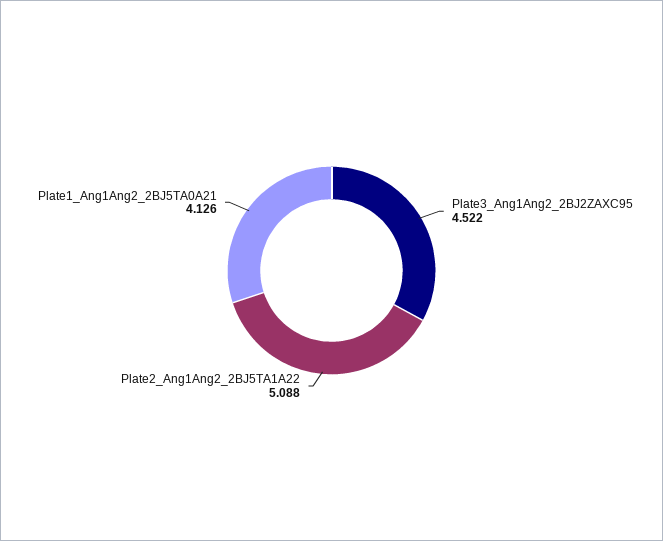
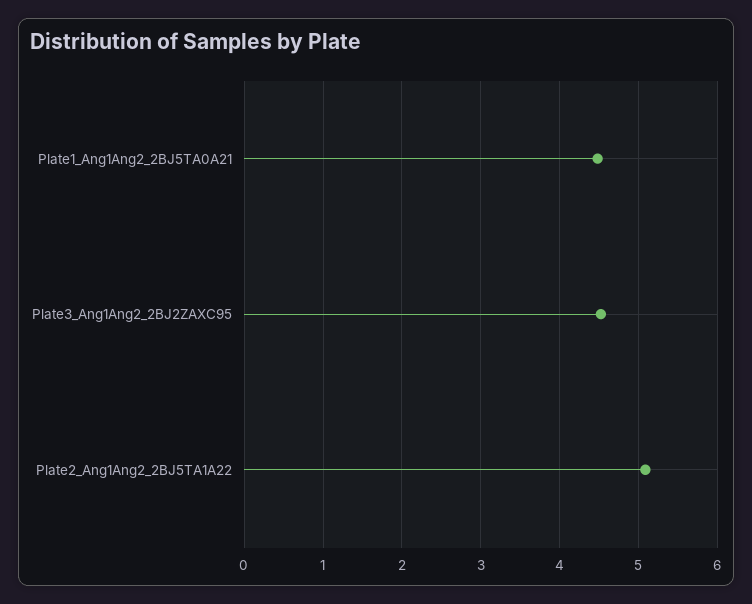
  {
    "Plate3_Ang1Ang2_2BJ2ZAXC95": 4.522,
    "Plate2_Ang1Ang2_2BJ5TA1A22": 5.088,
-   "Plate1_Ang1Ang2_2BJ5TA0A21": 4.126
+   "Plate1_Ang1Ang2_2BJ5TA0A21": 4.5
  }

